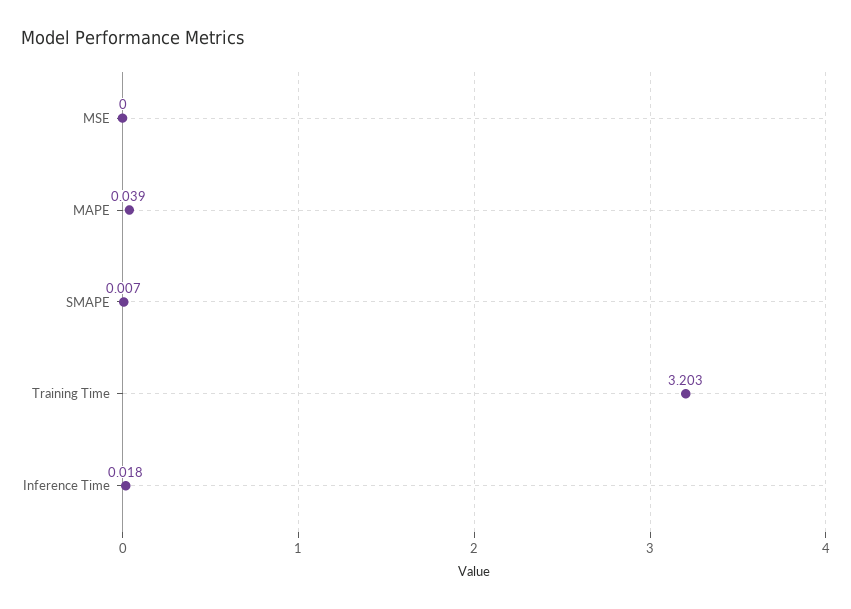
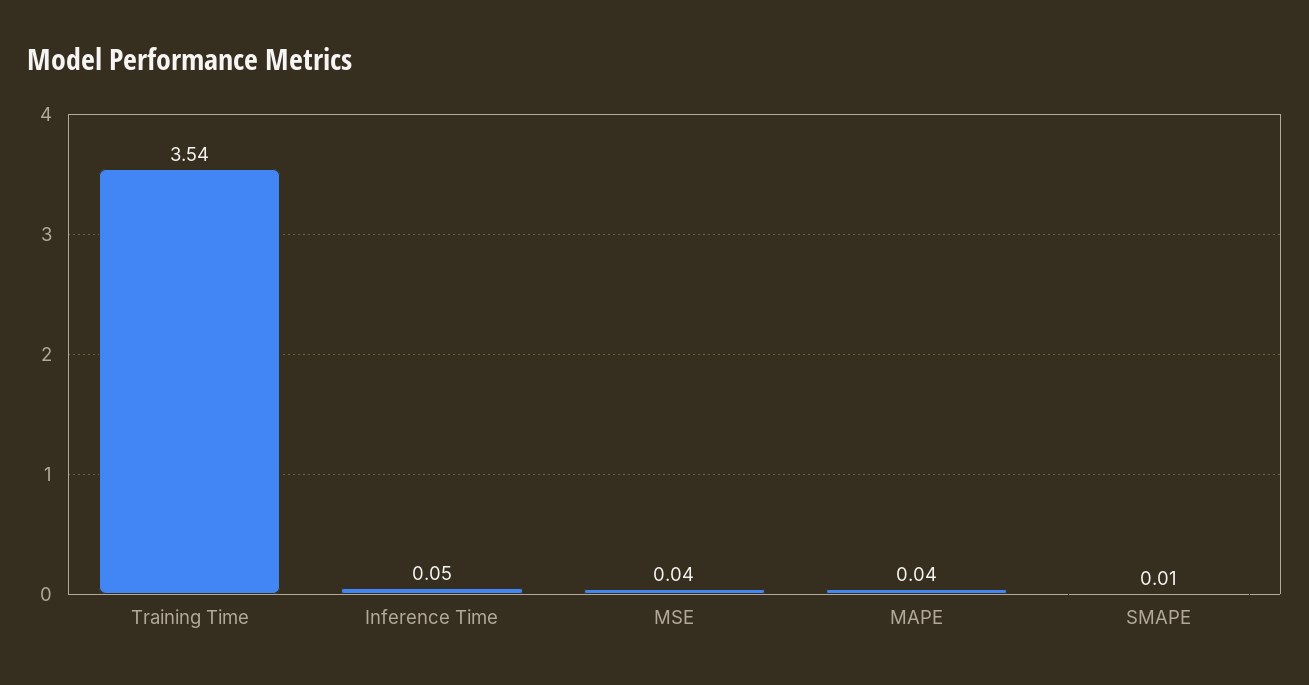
  {
-   "MSE": 0,
+   "MSE": 0.04,
    "MAPE": 0.039,
    "SMAPE": 0.007,
-   "Training Time": 3.203,
+   "Training Time": 3.54,
-   "Inference Time": 0.018
+   "Inference Time": 0.05
  }

